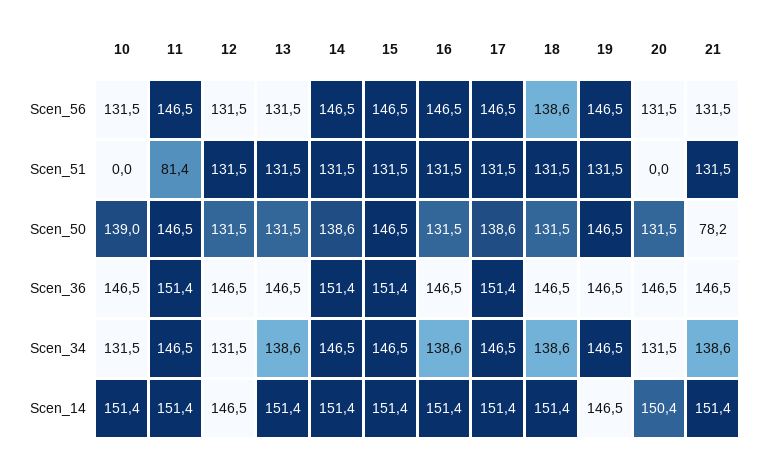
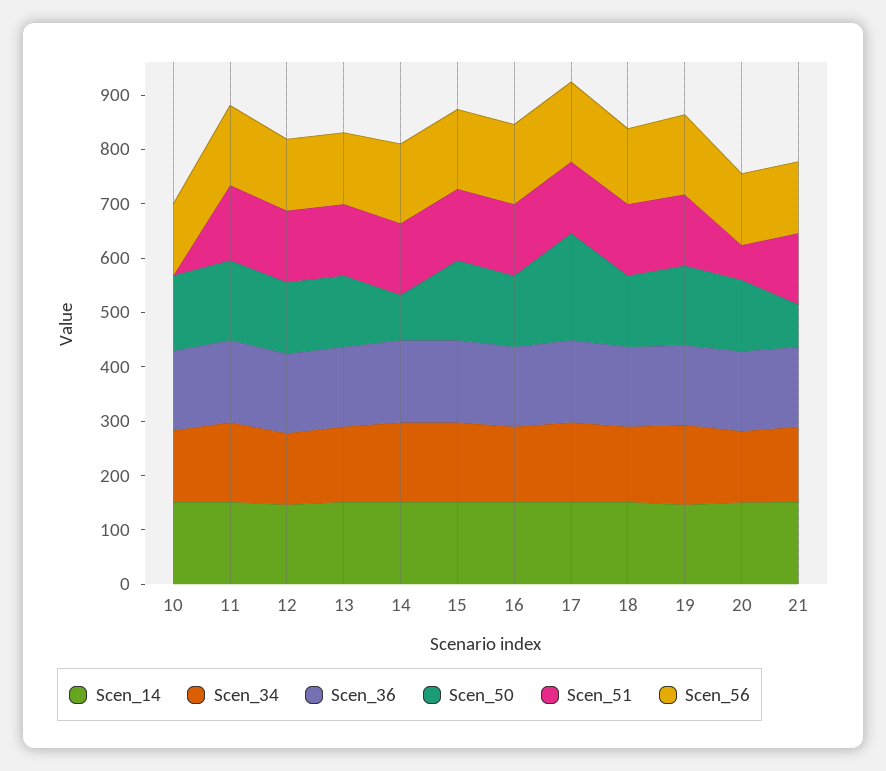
  {
    "Scen_56": {
      "10": 131.5,
      "11": 146.5,
      "12": 131.5,
      "13": 131.5,
      "14": 146.5,
      "15": 146.5,
      "16": 146.5,
      "17": 146.5,
      "18": 138.6,
      "19": 146.5,
      "20": 131.5,
      "21": 131.5
    },
    "Scen_51": {
      "10": 0,
-     "11": 81.4,
+     "11": 140,
      "12": 131.5,
      "13": 131.5,
      "14": 131.5,
      "15": 131.5,
      "16": 131.5,
      "17": 131.5,
      "18": 131.5,
      "19": 131.5,
-     "20": 0,
+     "20": 60,
      "21": 131.5
    },
    "Scen_50": {
      "10": 139,
      "11": 146.5,
      "12": 131.5,
      "13": 131.5,
-     "14": 138.6,
+     "14": 80,
      "15": 146.5,
      "16": 131.5,
-     "17": 138.6,
+     "17": 200,
      "18": 131.5,
      "19": 146.5,
      "20": 131.5,
      "21": 78.2
    },
    "Scen_36": {
      "10": 146.5,
      "11": 151.4,
      "12": 146.5,
      "13": 146.5,
      "14": 151.4,
      "15": 151.4,
      "16": 146.5,
      "17": 151.4,
      "18": 146.5,
      "19": 146.5,
      "20": 146.5,
      "21": 146.5
    },
    "Scen_34": {
      "10": 131.5,
      "11": 146.5,
      "12": 131.5,
      "13": 138.6,
      "14": 146.5,
      "15": 146.5,
      "16": 138.6,
      "17": 146.5,
      "18": 138.6,
      "19": 146.5,
      "20": 131.5,
      "21": 138.6
    },
    "Scen_14": {
      "10": 151.4,
      "11": 151.4,
      "12": 146.5,
      "13": 151.4,
      "14": 151.4,
      "15": 151.4,
      "16": 151.4,
      "17": 151.4,
      "18": 151.4,
      "19": 146.5,
      "20": 150.4,
      "21": 151.4
    }
  }

